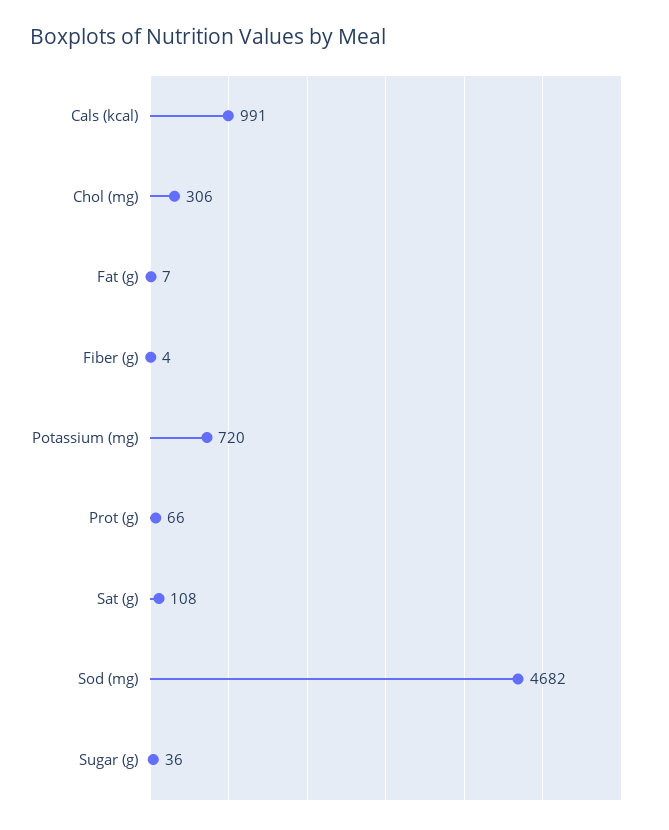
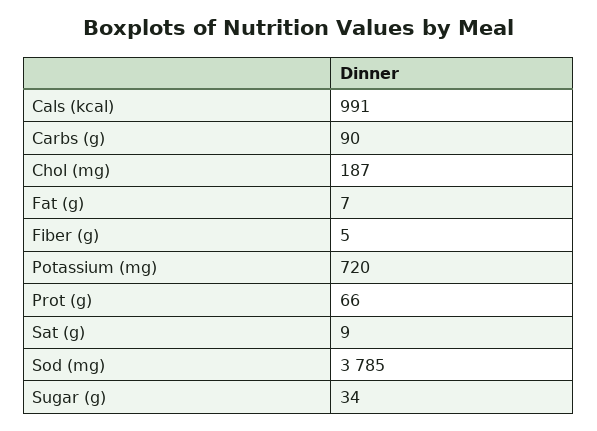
  {
    "Cals (kcal)": 991,
-   "Chol (mg)": 306,
+   "Chol (mg)": 187,
    "Fat (g)": 7,
-   "Fiber (g)": 4,
+   "Fiber (g)": 5,
    "Potassium (mg)": 720,
    "Prot (g)": 66,
-   "Sat (g)": 108,
+   "Sat (g)": 9,
-   "Sod (mg)": 4682,
+   "Sod (mg)": 3785,
-   "Sugar (g)": 36
+   "Sugar (g)": 34,
+   "Carbs (g)": 90
  }

